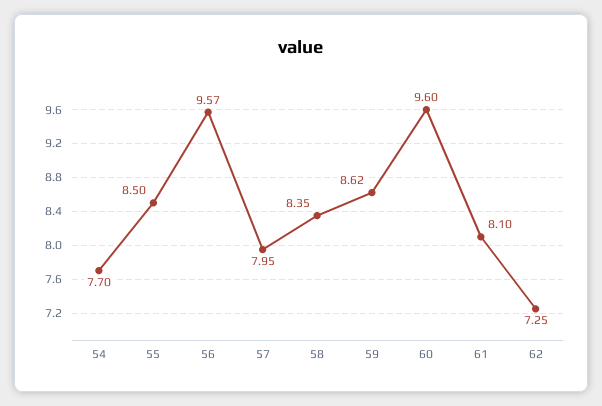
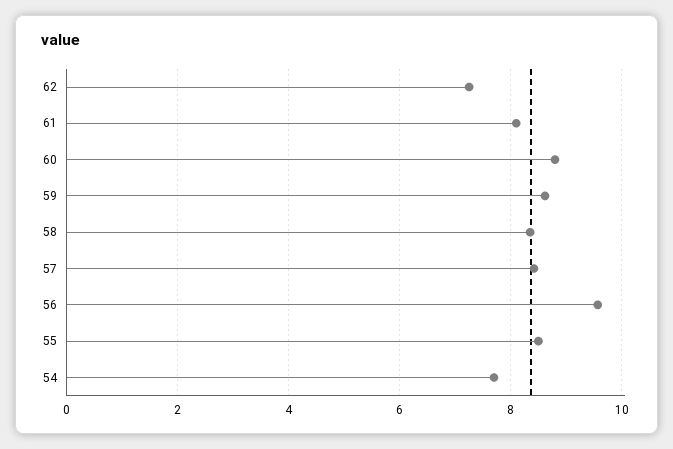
  {
    "54": 7.7,
    "55": 8.5,
    "56": 9.57,
-   "57": 7.95,
+   "57": 8.4,
    "58": 8.35,
    "59": 8.62,
-   "60": 9.6,
+   "60": 8.8,
    "61": 8.1,
    "62": 7.25
  }

